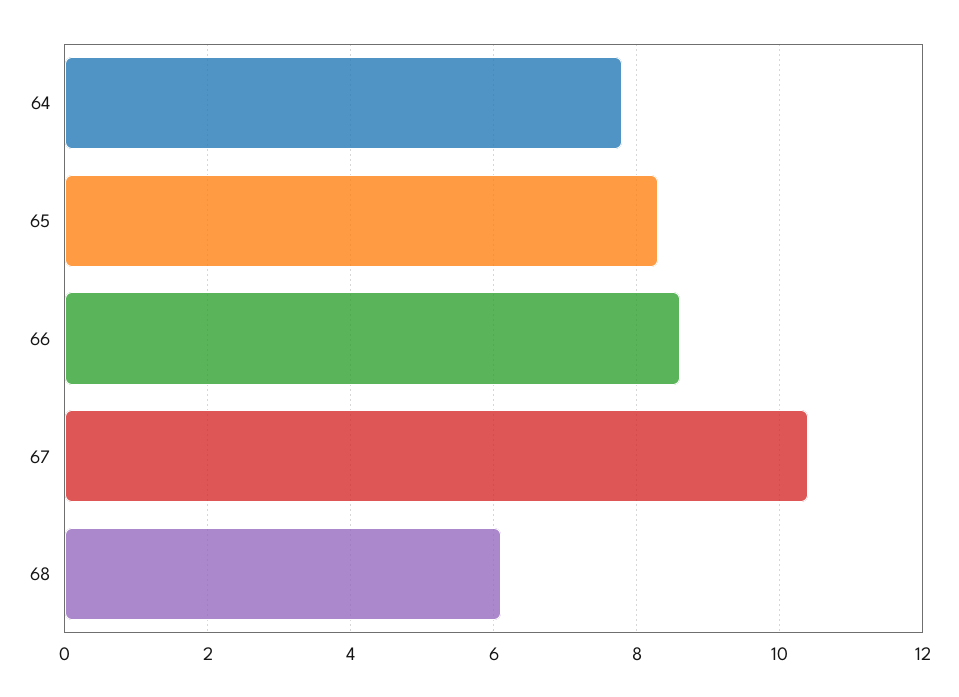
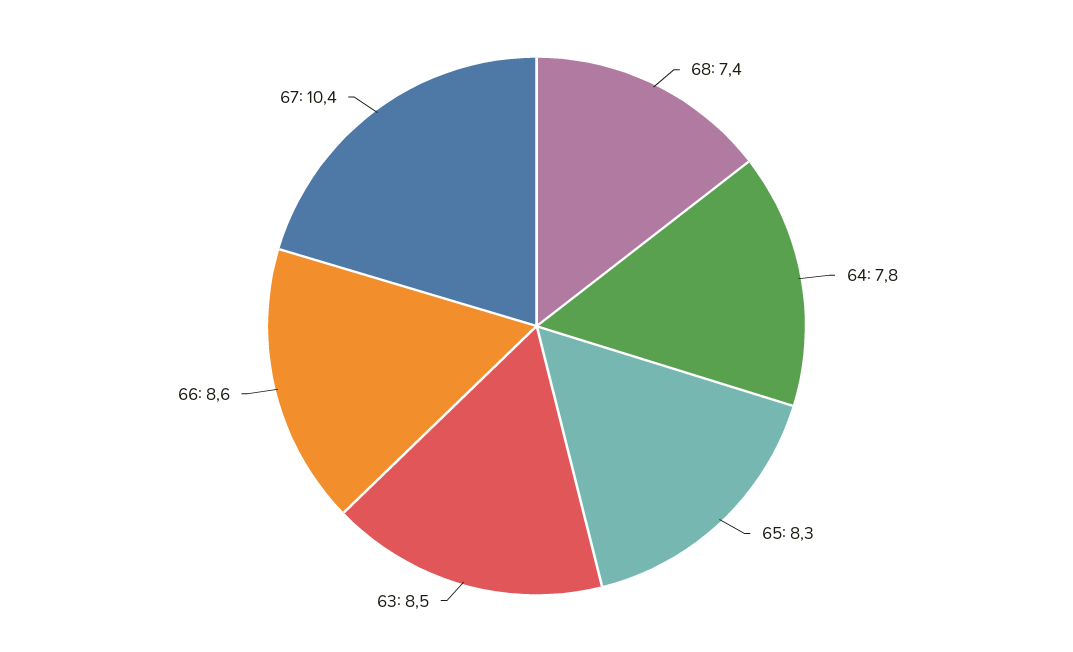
  {
    "64": 7.8,
    "65": 8.3,
    "66": 8.6,
    "67": 10.4,
-   "68": 6
+   "68": 7.4,
+   "63": 8.5
  }

